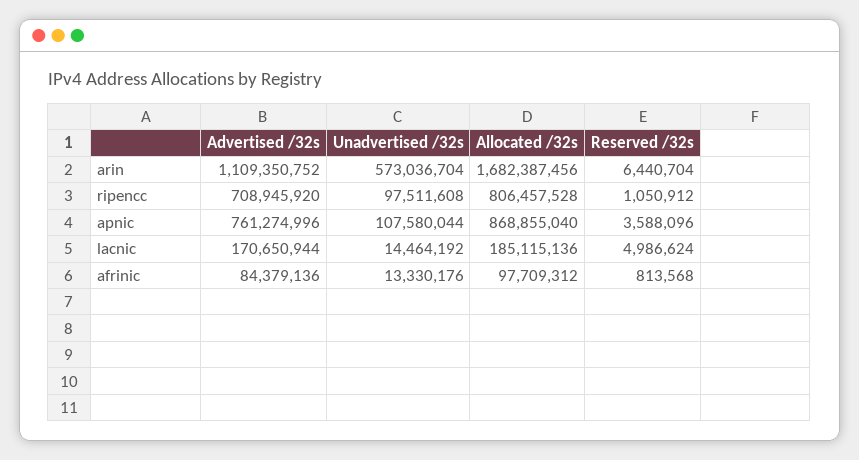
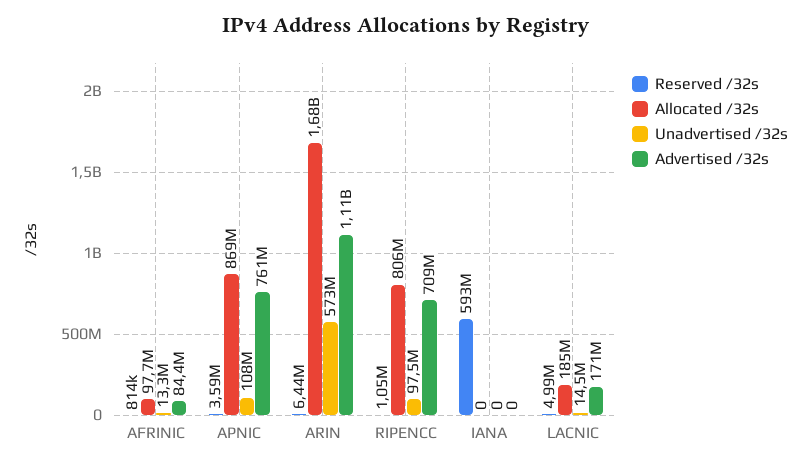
  {
    "Advertised /32s": {
      "arin": 1109350752,
      "ripencc": 708945920,
      "apnic": 761274996,
      "lacnic": 170650944,
-     "afrinic": 84379136
+     "afrinic": 84379136,
+     "IANA": 0
    },
    "Unadvertised /32s": {
      "arin": 573036704,
      "ripencc": 97511608,
      "apnic": 107580044,
      "lacnic": 14464192,
-     "afrinic": 13330176
+     "afrinic": 13330176,
+     "IANA": 0
    },
    "Allocated /32s": {
      "arin": 1682387456,
      "ripencc": 806457528,
      "apnic": 868855040,
      "lacnic": 185115136,
-     "afrinic": 97709312
+     "afrinic": 97709312,
+     "IANA": 0
    },
    "Reserved /32s": {
      "arin": 6440704,
      "ripencc": 1050912,
      "apnic": 3588096,
      "lacnic": 4986624,
-     "afrinic": 813568
+     "afrinic": 813568,
+     "IANA": 593000000
    }
  }

